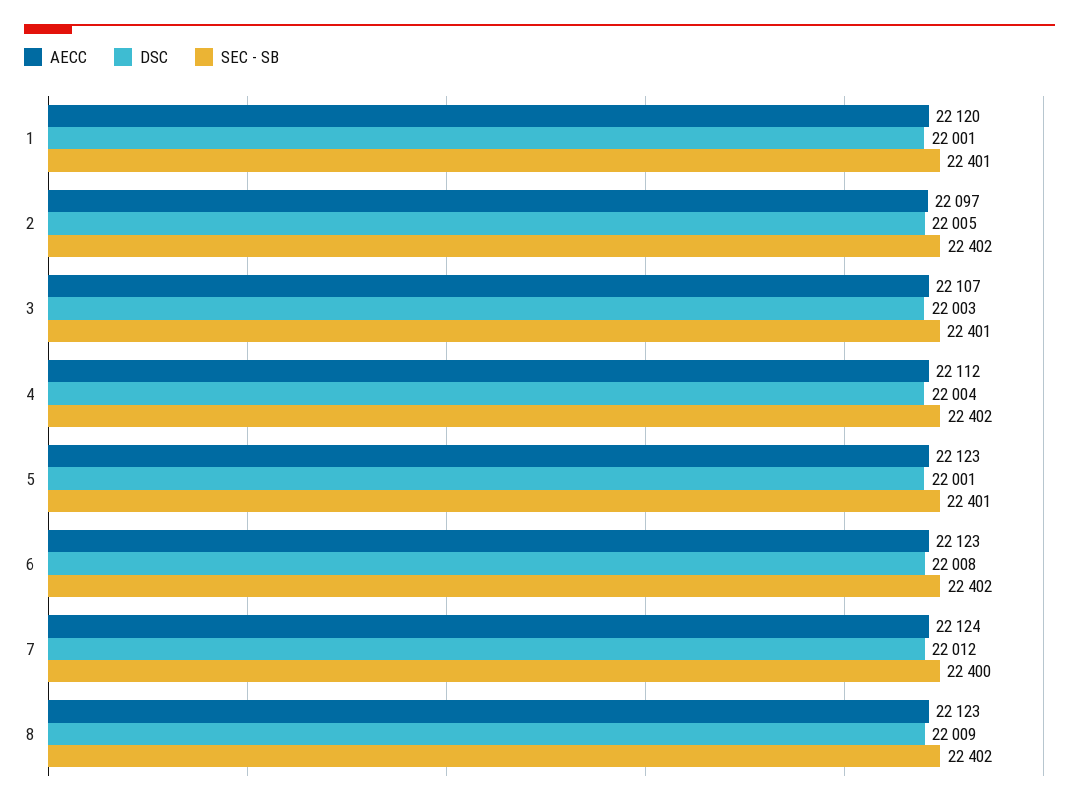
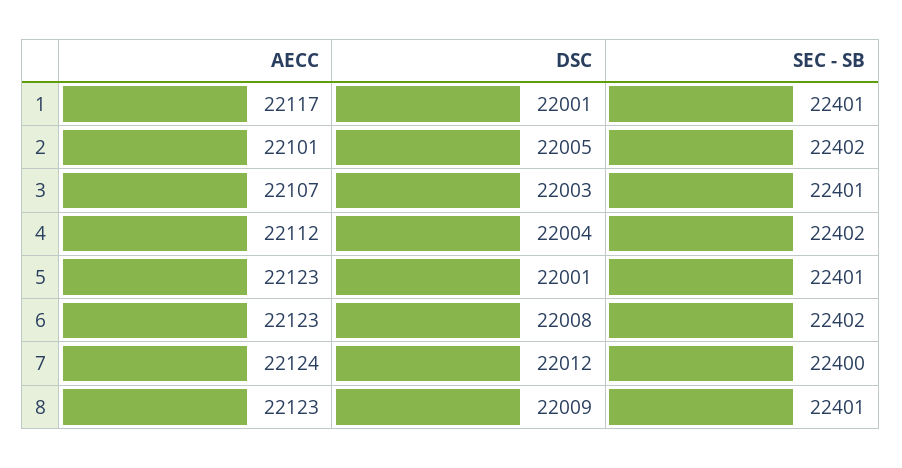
  {
    "AECC": {
-     "1": 22120,
+     "1": 22117,
-     "2": 22097,
+     "2": 22101,
      "3": 22107,
      "4": 22112,
      "5": 22123,
      "6": 22123,
      "7": 22124,
      "8": 22123
    },
    "DSC": {
      "1": 22001,
      "2": 22005,
      "3": 22003,
      "4": 22004,
      "5": 22001,
      "6": 22008,
      "7": 22012,
      "8": 22009
    },
    "SEC - SB": {
      "1": 22401,
      "2": 22402,
      "3": 22401,
      "4": 22402,
      "5": 22401,
      "6": 22402,
      "7": 22400,
-     "8": 22402
+     "8": 22401
    }
  }

